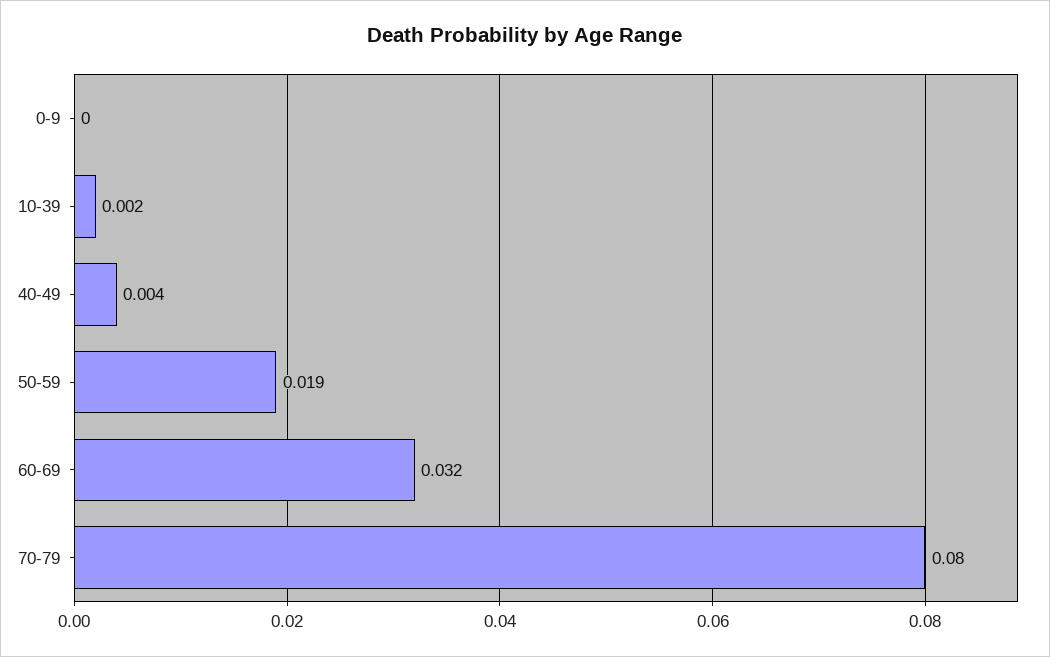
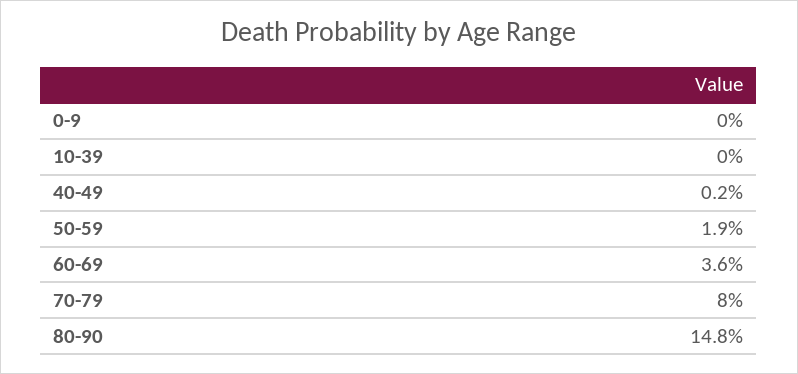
  {
    "0-9": 0,
-   "10-39": 0.002,
+   "10-39": 0,
-   "40-49": 0.004,
+   "40-49": 0.002,
    "50-59": 0.019,
-   "60-69": 0.032,
+   "60-69": 0.036,
-   "70-79": 0.08
+   "70-79": 0.08,
+   "80-90": 0.148
  }

